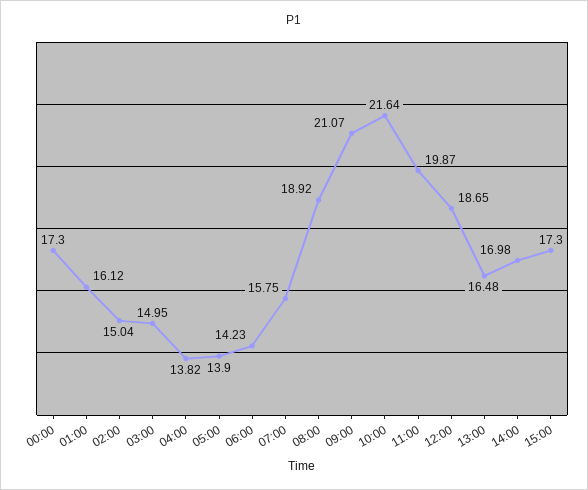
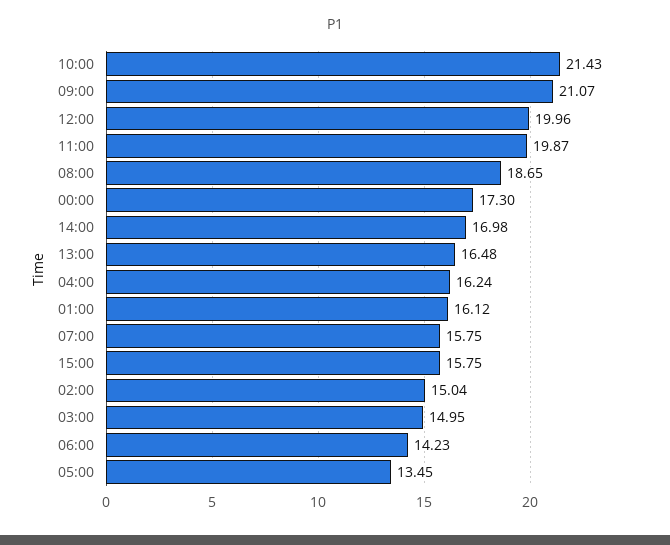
  {
    "00:00": 17.3,
    "01:00": 16.12,
    "02:00": 15.04,
    "03:00": 14.95,
-   "04:00": 13.82,
+   "04:00": 16.24,
-   "05:00": 13.9,
+   "05:00": 13.45,
    "06:00": 14.23,
    "07:00": 15.75,
-   "08:00": 18.92,
+   "08:00": 18.65,
    "09:00": 21.07,
-   "10:00": 21.64,
+   "10:00": 21.43,
    "11:00": 19.87,
-   "12:00": 18.65,
+   "12:00": 19.96,
    "13:00": 16.48,
    "14:00": 16.98,
-   "15:00": 17.3
+   "15:00": 15.75
  }

